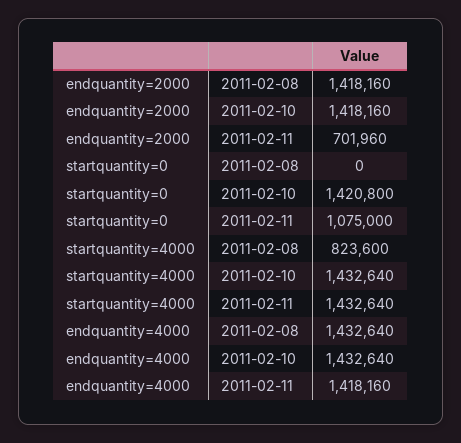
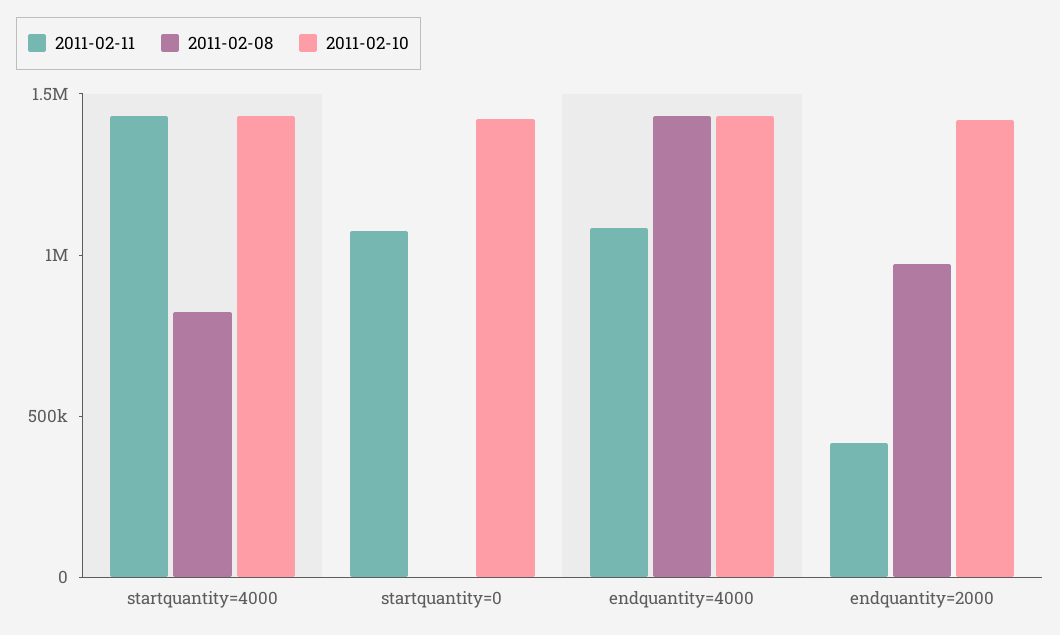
  {
    "2011-02-08": {
-     "endquantity=2000": 1418160,
+     "endquantity=2000": 1000000,
      "startquantity=0": 0,
      "startquantity=4000": 823600,
      "endquantity=4000": 1432640
    },
    "2011-02-10": {
      "endquantity=2000": 1418160,
      "startquantity=0": 1420800,
      "startquantity=4000": 1432640,
      "endquantity=4000": 1432640
    },
    "2011-02-11": {
-     "endquantity=2000": 701960,
+     "endquantity=2000": 400000,
      "startquantity=0": 1075000,
      "startquantity=4000": 1432640,
-     "endquantity=4000": 1418160
+     "endquantity=4000": 1100000
    }
  }

